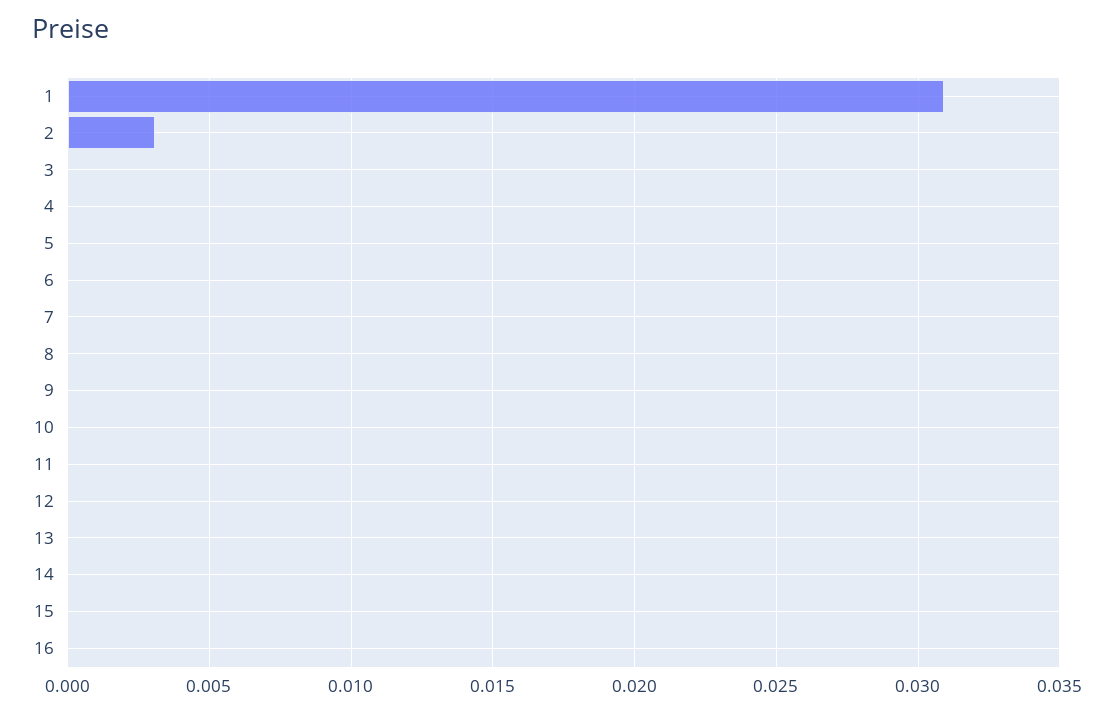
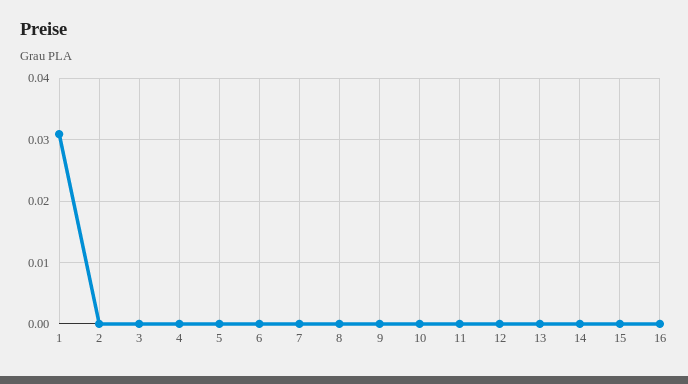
  {
    "1": 0.031,
-   "2": 0.003,
+   "2": 0,
    "3": 0,
    "4": 0,
    "5": 0,
    "6": 0,
    "7": 0,
    "8": 0,
    "9": 0,
    "10": 0,
    "11": 0,
    "12": 0,
    "13": 0,
    "14": 0,
    "15": 0,
    "16": 0
  }

